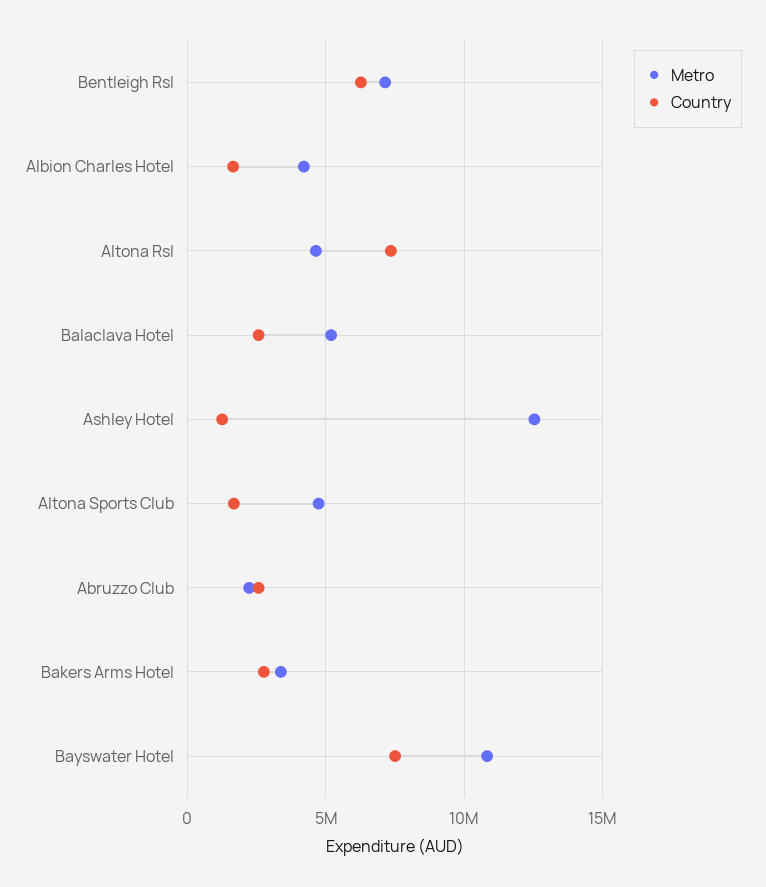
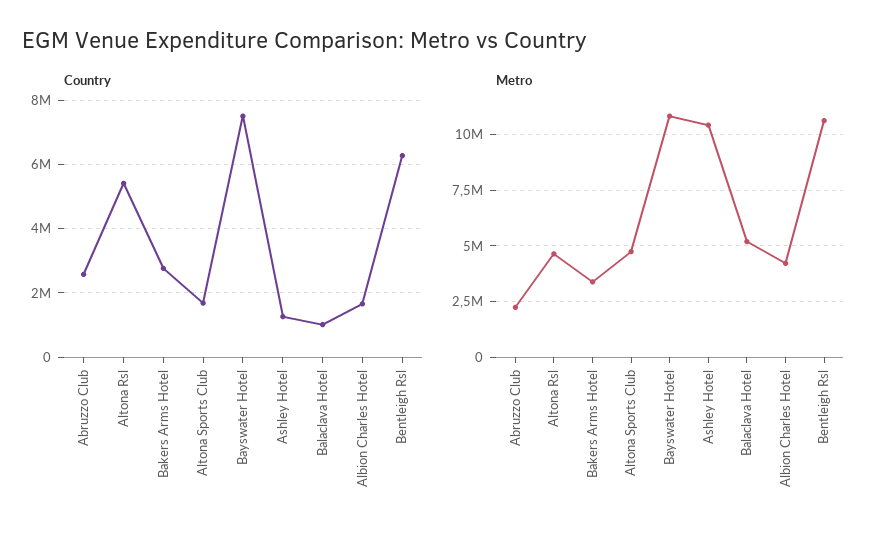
  {
    "Metro": {
-     "Bentleigh Rsl": 7000000,
+     "Bentleigh Rsl": 10500000,
      "Albion Charles Hotel": 4000000,
      "Altona Rsl": 4500000,
      "Balaclava Hotel": 5000000,
-     "Ashley Hotel": 12500000,
+     "Ashley Hotel": 10500000,
      "Altona Sports Club": 4500000,
      "Abruzzo Club": 2000000,
      "Bakers Arms Hotel": 3500000,
      "Bayswater Hotel": 11000000
    },
    "Country": {
      "Bentleigh Rsl": 6200000,
      "Albion Charles Hotel": 1600000,
-     "Altona Rsl": 7500000,
+     "Altona Rsl": 5400000,
-     "Balaclava Hotel": 2500000,
+     "Balaclava Hotel": 1000000,
      "Ashley Hotel": 1200000,
      "Altona Sports Club": 1600000,
      "Abruzzo Club": 2600000,
      "Bakers Arms Hotel": 2800000,
      "Bayswater Hotel": 7600000
    }
  }

